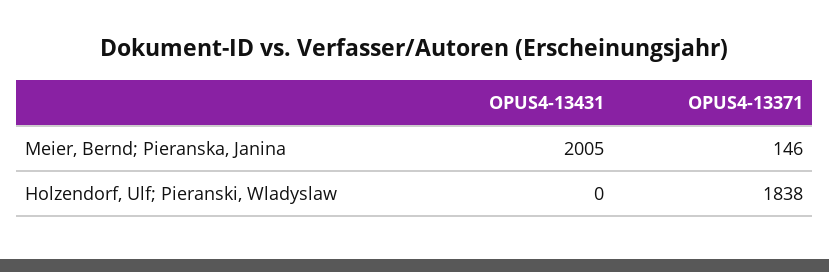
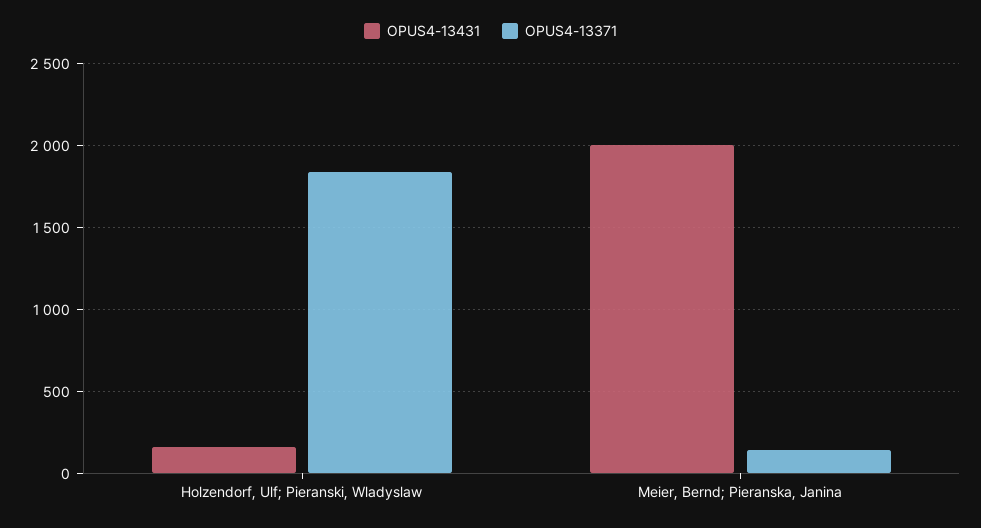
  {
    "OPUS4-13431": {
      "Meier, Bernd; Pieranska, Janina": 2005,
-     "Holzendorf, Ulf; Pieranski, Wladyslaw": 0
+     "Holzendorf, Ulf; Pieranski, Wladyslaw": 150
    },
    "OPUS4-13371": {
      "Meier, Bernd; Pieranska, Janina": 146,
      "Holzendorf, Ulf; Pieranski, Wladyslaw": 1838
    }
  }

